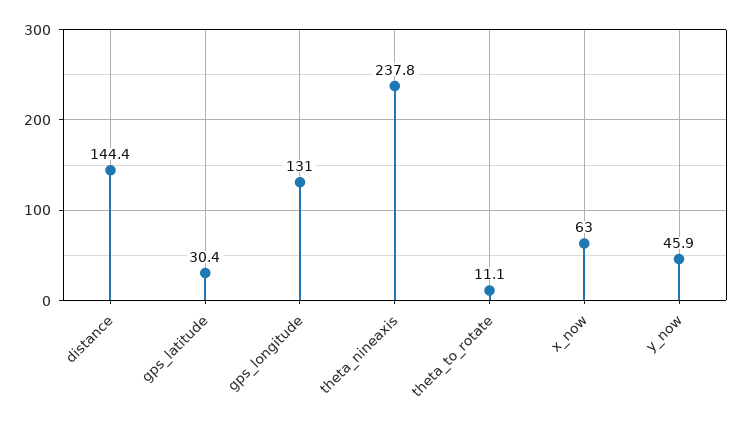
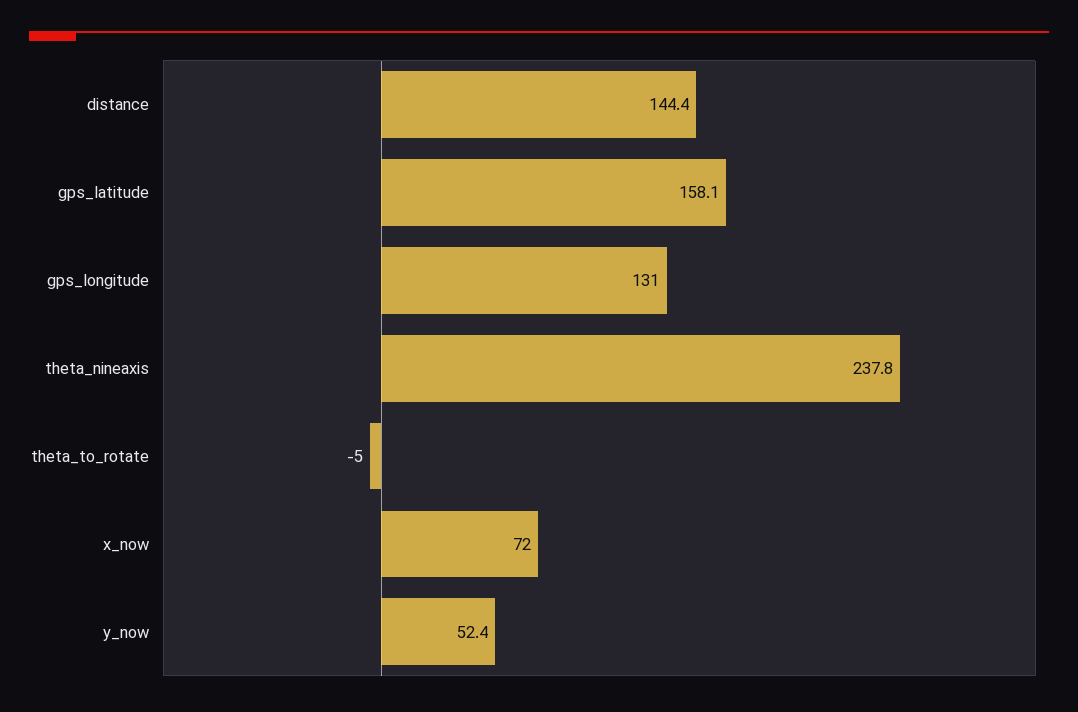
  {
    "distance": 144.4,
-   "gps_latitude": 30.4,
+   "gps_latitude": 158.1,
    "gps_longitude": 131,
    "theta_nineaxis": 237.8,
-   "theta_to_rotate": 11.1,
+   "theta_to_rotate": -5,
-   "x_now": 63,
+   "x_now": 72,
-   "y_now": 45.9
+   "y_now": 52.4
  }

